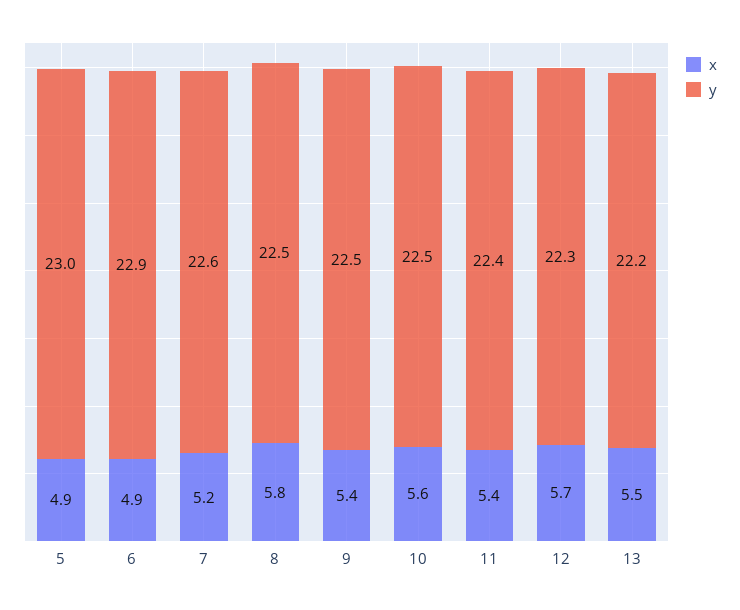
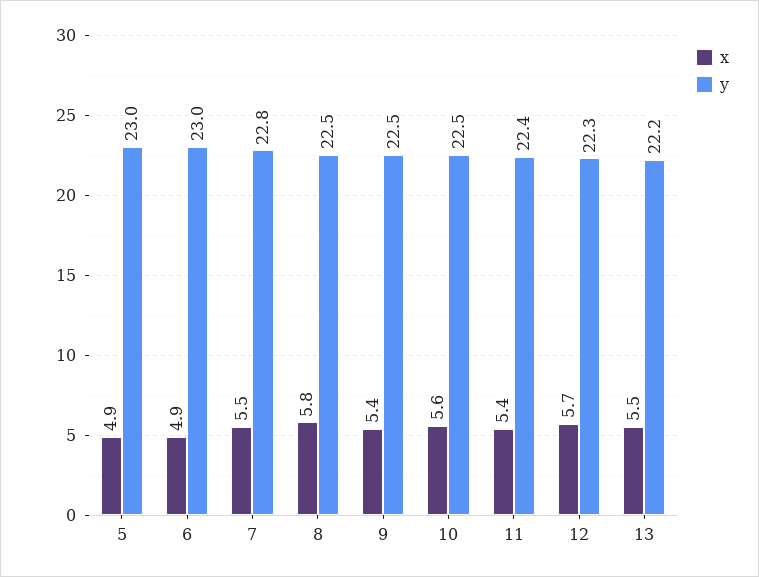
  {
    "x": {
      "5": 4.9,
      "6": 4.9,
-     "7": 5.2,
+     "7": 5.5,
      "8": 5.8,
      "9": 5.4,
      "10": 5.6,
      "11": 5.4,
      "12": 5.7,
      "13": 5.5
    },
    "y": {
      "5": 23,
-     "6": 22.9,
+     "6": 23,
-     "7": 22.6,
+     "7": 22.8,
      "8": 22.5,
      "9": 22.5,
      "10": 22.5,
      "11": 22.4,
      "12": 22.3,
      "13": 22.2
    }
  }

